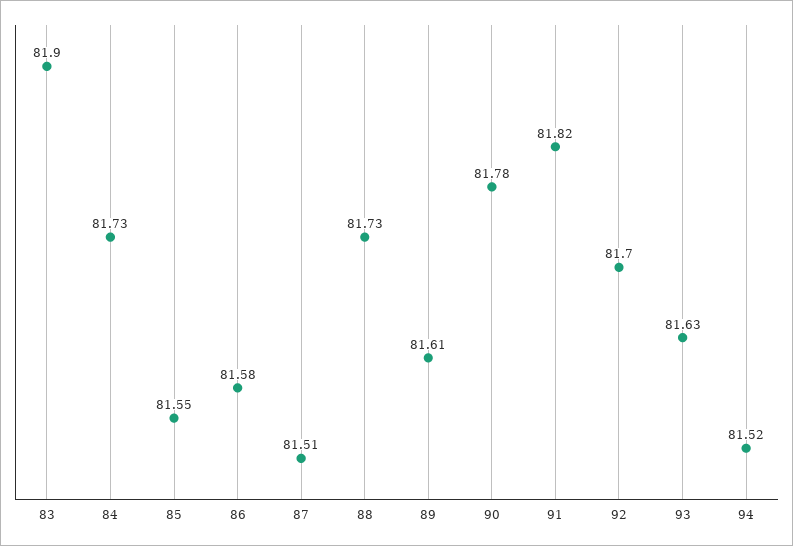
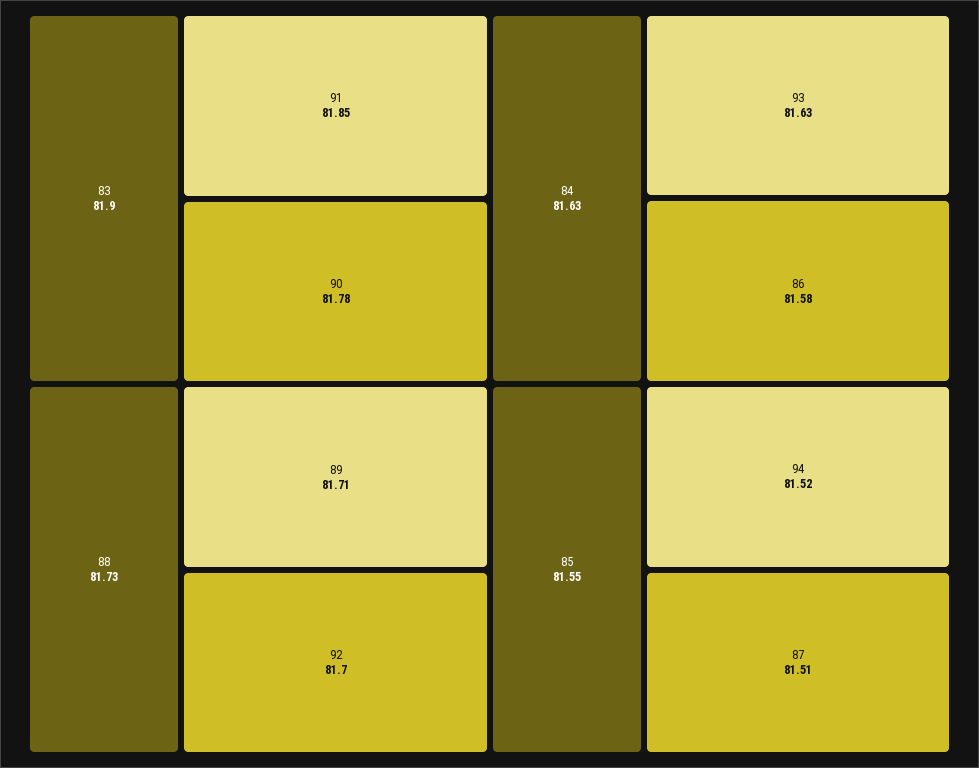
  {
    "83": 81.9,
-   "84": 81.73,
+   "84": 81.63,
    "85": 81.55,
    "86": 81.58,
    "87": 81.51,
    "88": 81.73,
-   "89": 81.61,
+   "89": 81.71,
    "90": 81.78,
-   "91": 81.82,
+   "91": 81.85,
    "92": 81.7,
    "93": 81.63,
    "94": 81.52
  }

